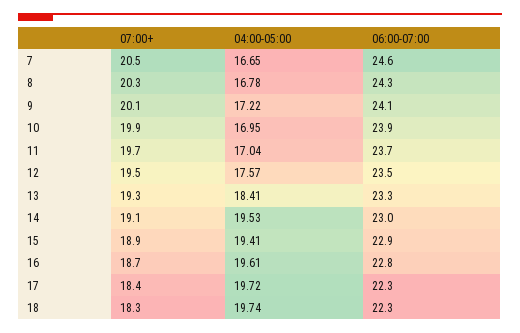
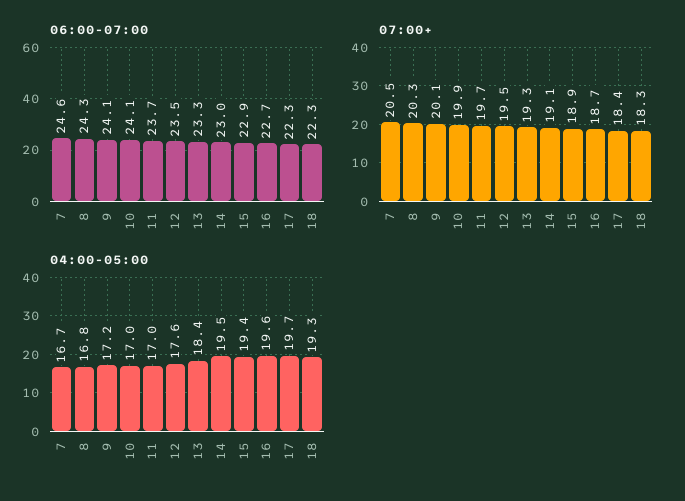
  {
    "07:00+": {
      "7": 20.5,
      "8": 20.3,
      "9": 20.1,
      "10": 19.9,
      "11": 19.7,
      "12": 19.5,
      "13": 19.3,
      "14": 19.1,
      "15": 18.9,
      "16": 18.7,
      "17": 18.4,
      "18": 18.3
    },
    "04:00-05:00": {
      "7": 16.65,
      "8": 16.78,
      "9": 17.22,
      "10": 16.95,
      "11": 17.04,
      "12": 17.57,
      "13": 18.41,
      "14": 19.53,
      "15": 19.41,
      "16": 19.61,
      "17": 19.72,
-     "18": 19.74
+     "18": 19.3
    },
    "06:00-07:00": {
      "7": 24.6,
      "8": 24.3,
      "9": 24.1,
-     "10": 23.9,
+     "10": 24.1,
      "11": 23.7,
      "12": 23.5,
      "13": 23.3,
      "14": 23,
      "15": 22.9,
-     "16": 22.8,
+     "16": 22.7,
      "17": 22.3,
      "18": 22.3
    }
  }

